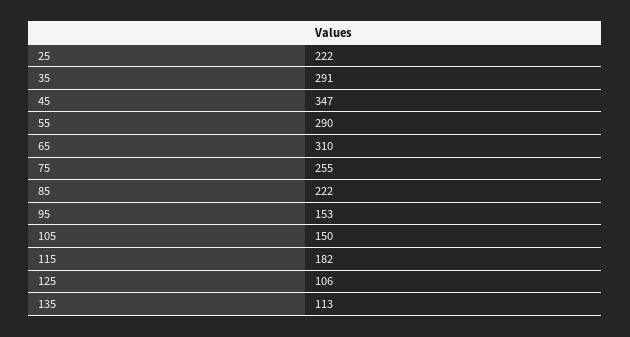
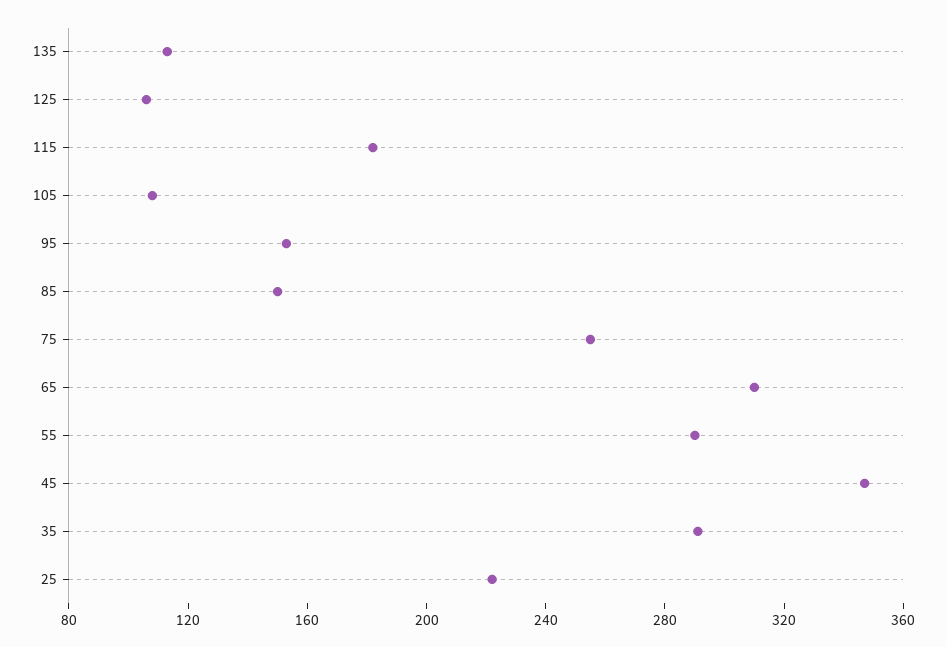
  {
    "25": 222,
    "35": 291,
    "45": 347,
    "55": 290,
    "65": 310,
    "75": 255,
-   "85": 222,
+   "85": 150,
    "95": 153,
-   "105": 150,
+   "105": 110,
    "115": 182,
    "125": 106,
    "135": 113
  }

